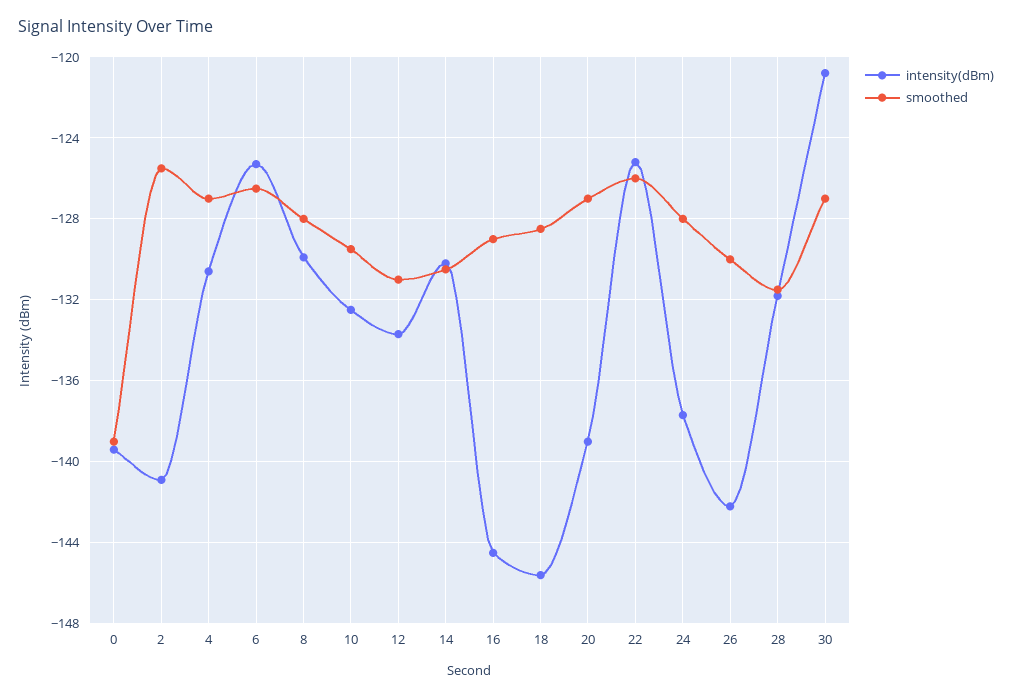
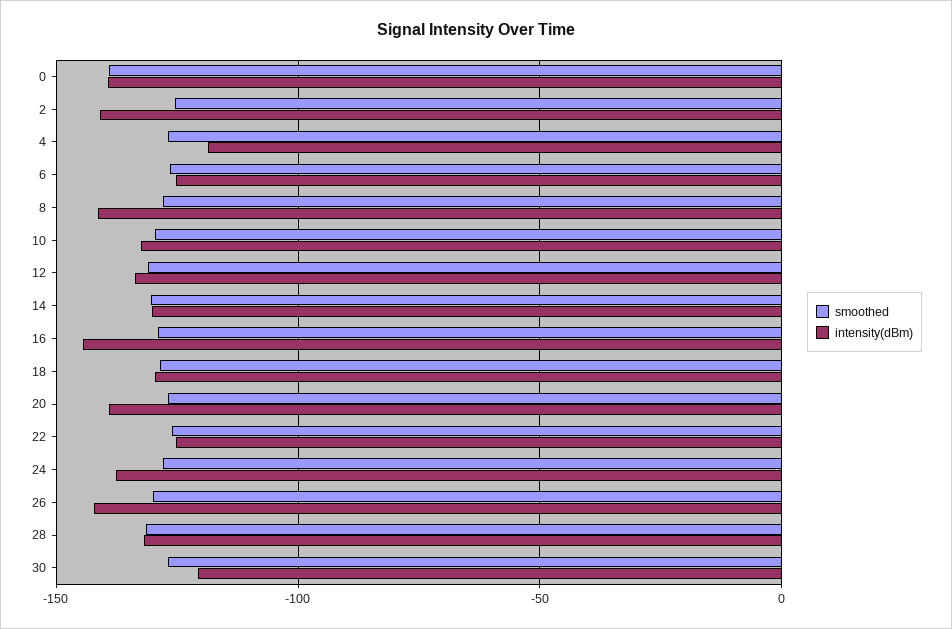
  {
    "intensity(dBm)": {
      "0": -139.5,
      "2": -141,
-     "4": -130.5,
+     "4": -120,
      "6": -125.5,
-     "8": -130,
+     "8": -140,
      "10": -132.5,
      "12": -133.5,
      "14": -130,
      "16": -144.5,
-     "18": -145.5,
+     "18": -130,
      "20": -139,
      "22": -125,
      "24": -137.5,
      "26": -142,
      "28": -132,
      "30": -121
    },
    "smoothed": {
      "0": -139,
      "2": -125.5,
      "4": -127,
      "6": -126.5,
      "8": -128,
      "10": -129.5,
      "12": -131,
      "14": -130.5,
      "16": -129,
      "18": -128.5,
      "20": -127,
      "22": -126,
      "24": -128,
      "26": -130,
      "28": -131.5,
      "30": -127
    }
  }

